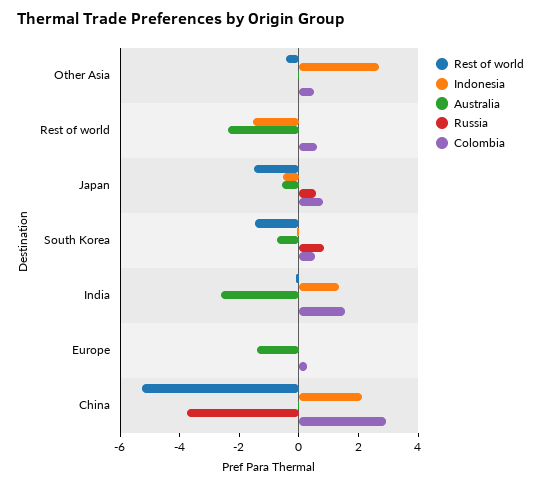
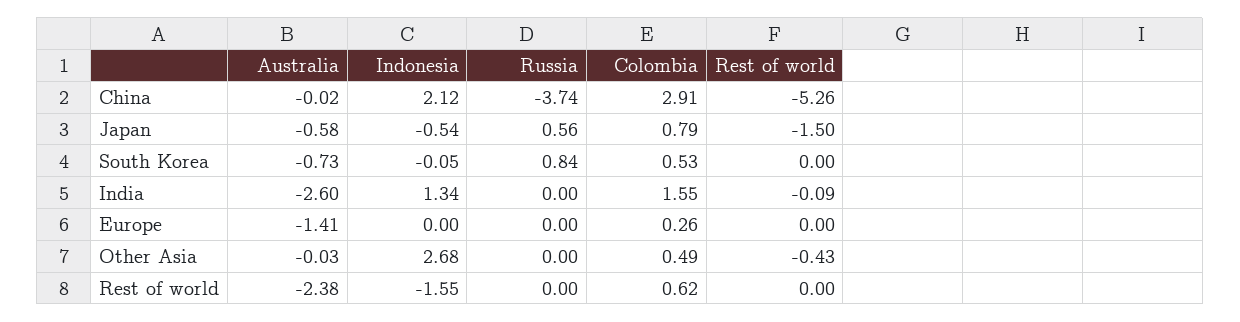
  {
    "Rest of world": {
      "Other Asia": -0.43,
      "Rest of world": 0,
      "Japan": -1.5,
-     "South Korea": -1.5,
+     "South Korea": 0,
      "India": -0.09,
      "Europe": 0,
      "China": -5.26
    },
    "Indonesia": {
      "Other Asia": 2.68,
      "Rest of world": -1.55,
      "Japan": -0.54,
      "South Korea": -0.05,
      "India": 1.34,
      "Europe": 0,
      "China": 2.12
    },
    "Australia": {
      "Other Asia": -0.03,
      "Rest of world": -2.38,
      "Japan": -0.58,
      "South Korea": -0.73,
      "India": -2.6,
      "Europe": -1.41,
      "China": -0.02
    },
    "Russia": {
      "Other Asia": 0,
      "Rest of world": 0,
      "Japan": 0.56,
      "South Korea": 0.84,
      "India": 0,
      "Europe": 0,
      "China": -3.74
    },
    "Colombia": {
      "Other Asia": 0.49,
      "Rest of world": 0.62,
      "Japan": 0.79,
      "South Korea": 0.53,
      "India": 1.55,
      "Europe": 0.26,
      "China": 2.91
    }
  }

